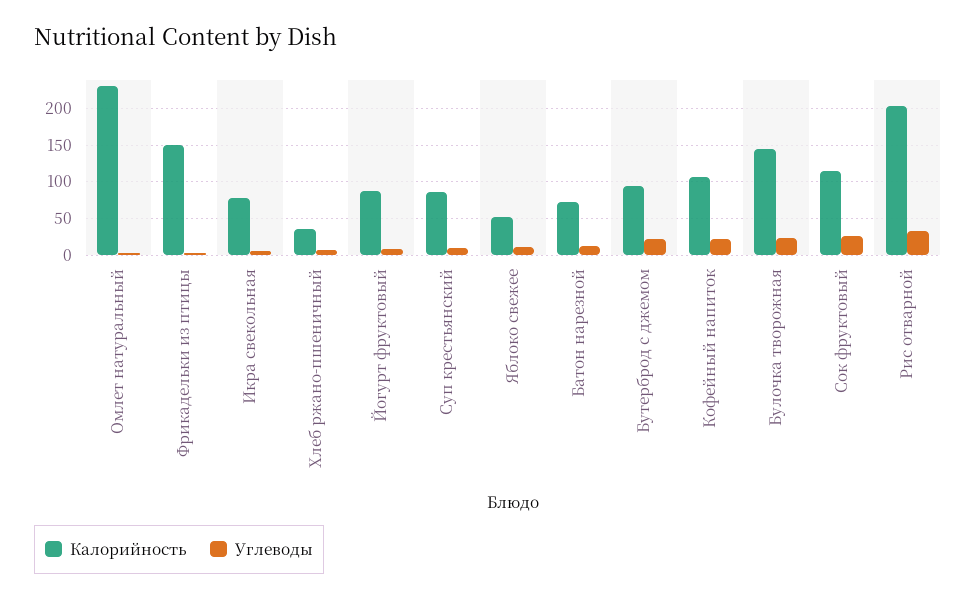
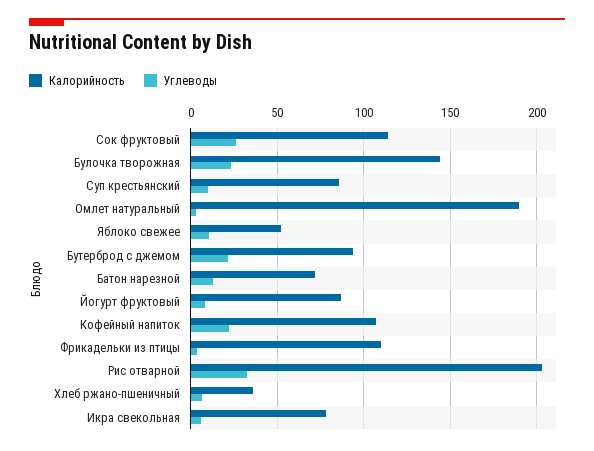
  {
    "Калорийность": {
-     "Омлет натуральный": 230,
+     "Омлет натуральный": 190,
-     "Фрикадельки из птицы": 150,
+     "Фрикадельки из птицы": 110,
      "Икра свекольная": 80,
      "Хлеб ржано-пшеничный": 35,
      "Йогурт фруктовый": 85,
      "Суп крестьянский": 85,
      "Яблоко свежее": 50,
      "Батон нарезной": 70,
      "Бутерброд с джемом": 95,
      "Кофейный напиток": 105,
      "Булочка творожная": 145,
      "Сок фруктовый": 115,
      "Рис отварной": 205
    },
    "Углеводы": {
      "Омлет натуральный": 5,
      "Фрикадельки из птицы": 5,
      "Икра свекольная": 5,
      "Хлеб ржано-пшеничный": 5,
      "Йогурт фруктовый": 10,
      "Суп крестьянский": 10,
      "Яблоко свежее": 10,
      "Батон нарезной": 15,
      "Бутерброд с джемом": 20,
      "Кофейный напиток": 20,
      "Булочка творожная": 25,
      "Сок фруктовый": 25,
      "Рис отварной": 35
    }
  }

